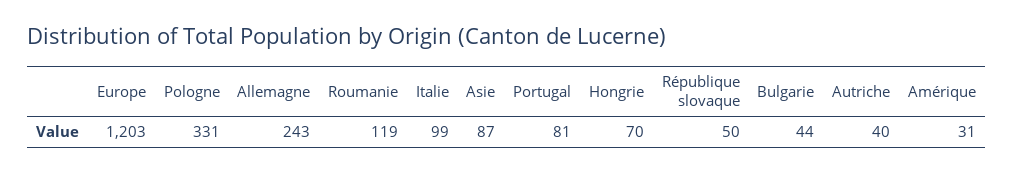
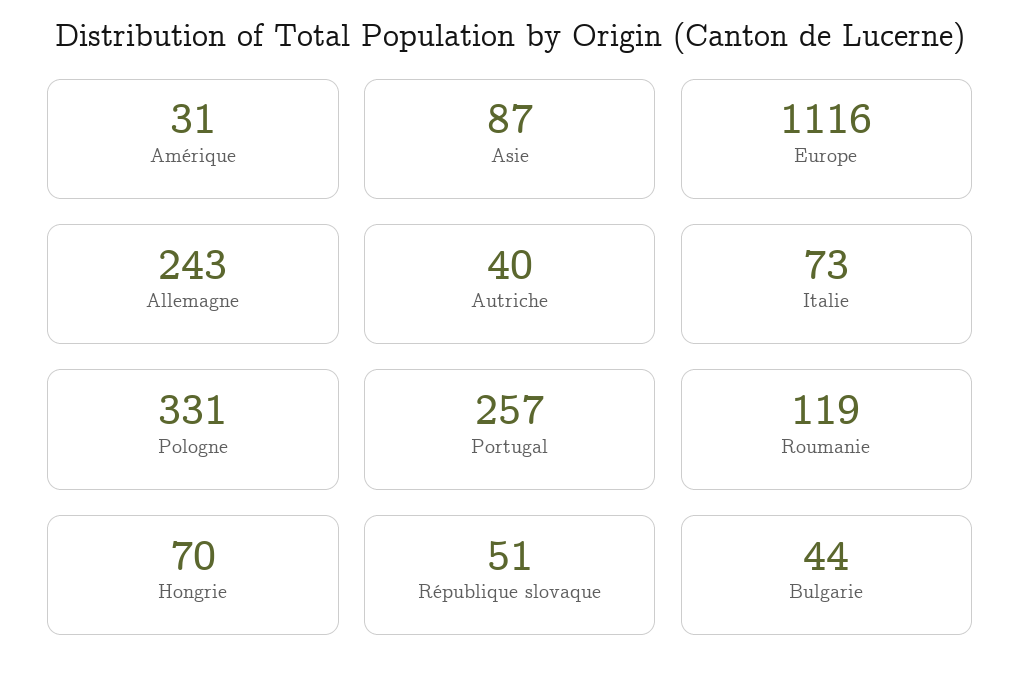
  {
-   "Europe": 1203,
+   "Europe": 1116,
    "Pologne": 331,
    "Allemagne": 243,
    "Roumanie": 119,
-   "Italie": 99,
+   "Italie": 73,
    "Asie": 87,
-   "Portugal": 81,
+   "Portugal": 257,
    "Hongrie": 70,
-   "République slovaque": 50,
+   "République slovaque": 51,
    "Bulgarie": 44,
    "Autriche": 40,
    "Amérique": 31
  }

